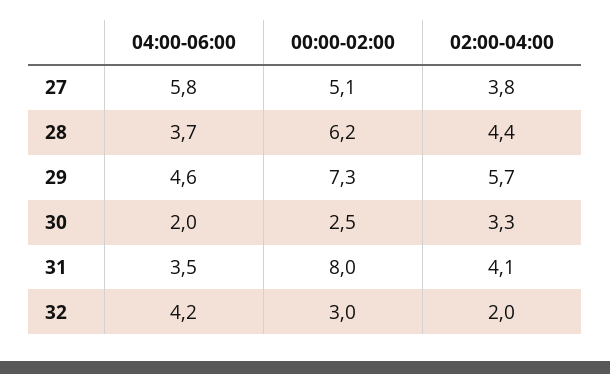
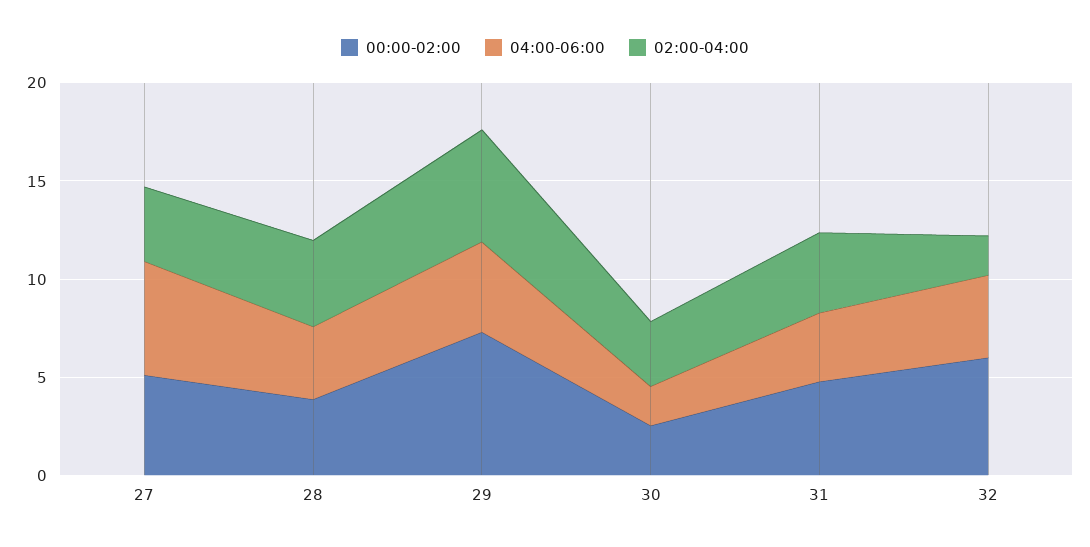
  {
    "04:00-06:00": {
      "27": 5.8,
      "28": 3.7,
      "29": 4.6,
      "30": 2,
      "31": 3.5,
      "32": 4.2
    },
    "00:00-02:00": {
      "27": 5.1,
-     "28": 6.2,
+     "28": 4,
      "29": 7.3,
      "30": 2.5,
-     "31": 8,
+     "31": 5,
-     "32": 3
+     "32": 6
    },
    "02:00-04:00": {
      "27": 3.8,
      "28": 4.4,
      "29": 5.7,
      "30": 3.3,
      "31": 4.1,
      "32": 2
    }
  }

